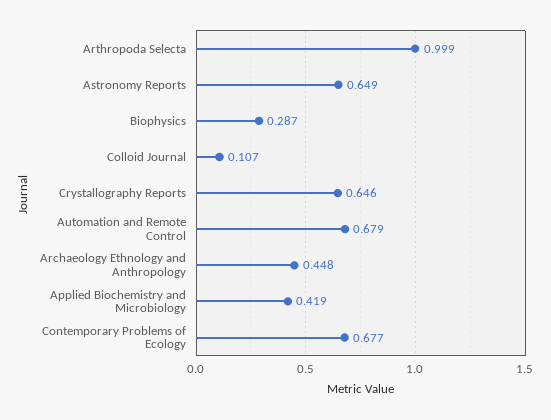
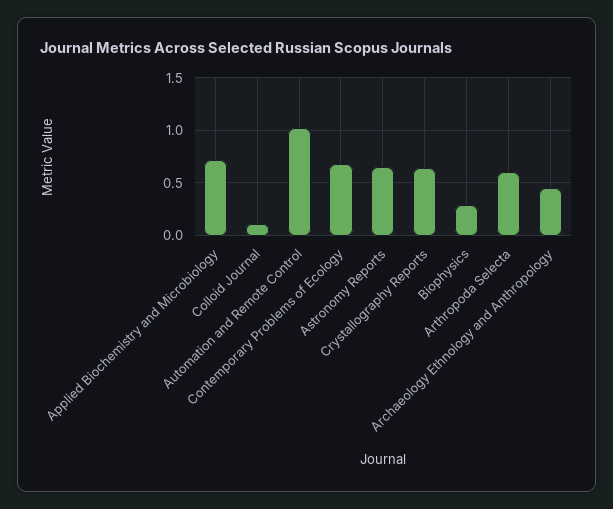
  {
-   "Arthropoda Selecta": 0.999,
+   "Arthropoda Selecta": 0.6,
    "Astronomy Reports": 0.649,
    "Biophysics": 0.287,
    "Colloid Journal": 0.107,
    "Crystallography Reports": 0.646,
-   "Automation and Remote Control": 0.679,
+   "Automation and Remote Control": 1,
    "Archaeology Ethnology and Anthropology": 0.448,
-   "Applied Biochemistry and Microbiology": 0.419,
+   "Applied Biochemistry and Microbiology": 0.7,
    "Contemporary Problems of Ecology": 0.677
  }

